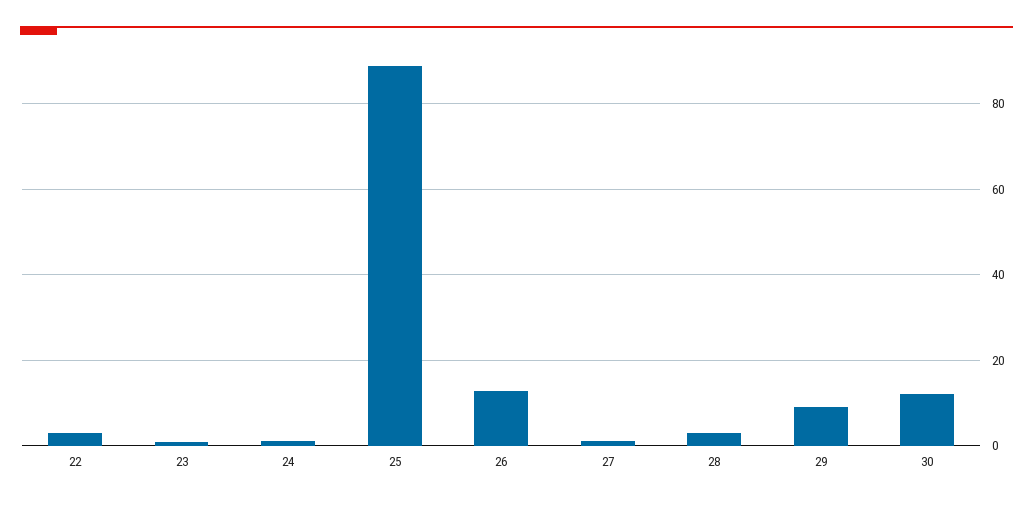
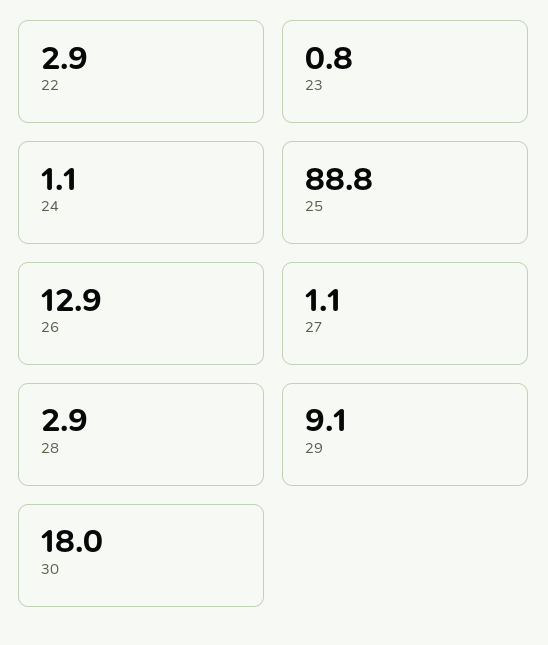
  {
    "22": 2.9,
    "23": 0.8,
    "24": 1.1,
    "25": 88.8,
    "26": 12.9,
    "27": 1.1,
    "28": 2.9,
    "29": 9.1,
-   "30": 12
+   "30": 18
  }

